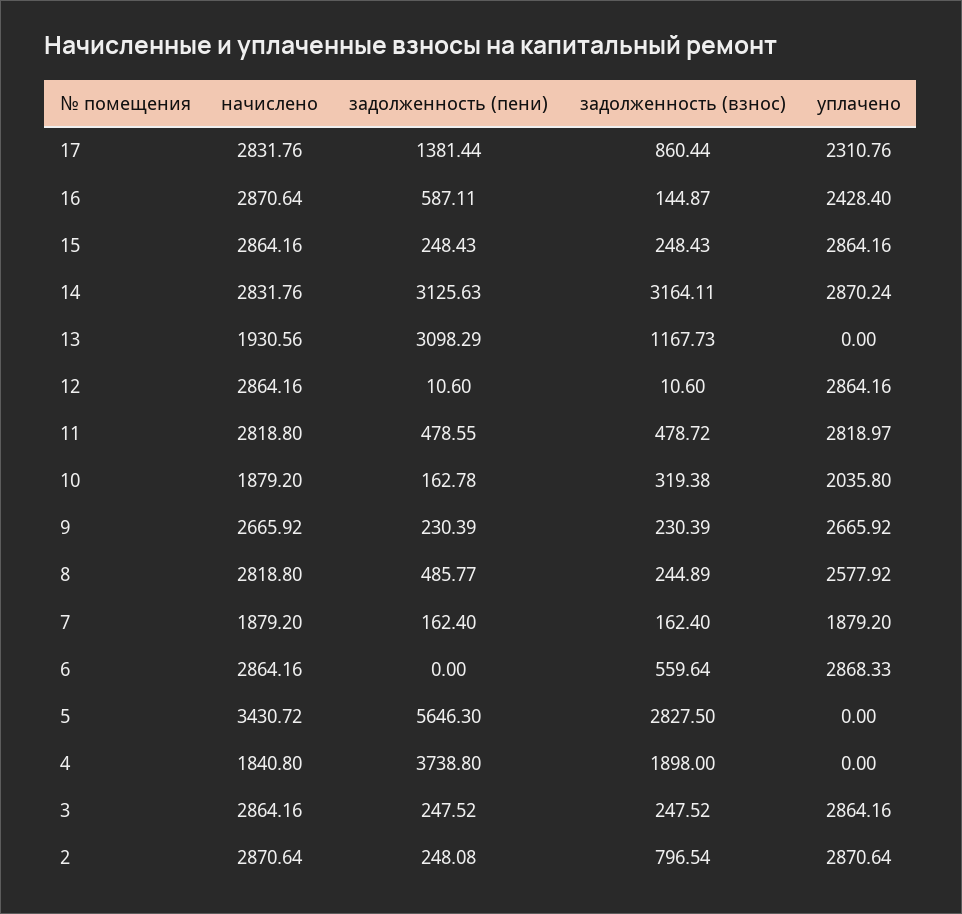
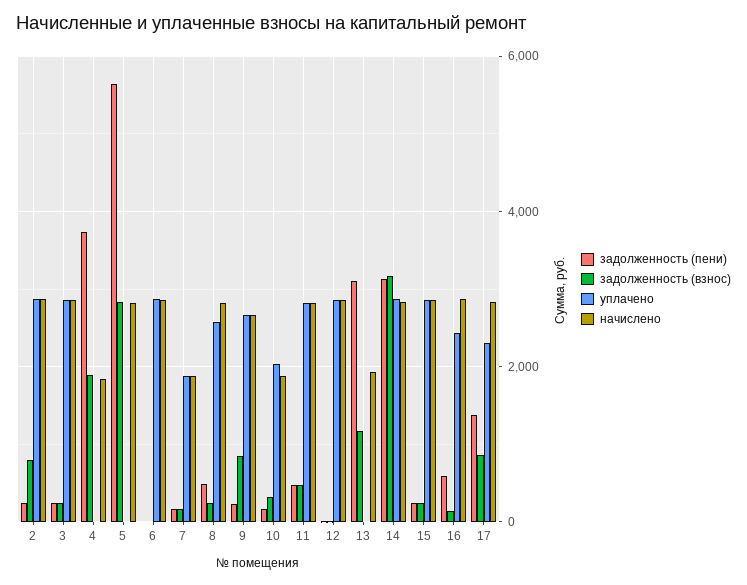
  {
    "начислено": {
      "17": 2831.76,
      "16": 2870.64,
      "15": 2864.16,
      "14": 2831.76,
      "13": 1930.56,
      "12": 2864.16,
      "11": 2818.8,
      "10": 1879.2,
      "9": 2665.92,
      "8": 2818.8,
      "7": 1879.2,
      "6": 2864.16,
-     "5": 3430.72,
+     "5": 2800,
      "4": 1840.8,
      "3": 2864.16,
      "2": 2870.64
    },
    "задолженность (пени)": {
      "17": 1381.44,
      "16": 587.11,
      "15": 248.43,
      "14": 3125.63,
      "13": 3098.29,
      "12": 10.6,
      "11": 478.55,
      "10": 162.78,
      "9": 230.39,
      "8": 485.77,
      "7": 162.4,
      "6": 0,
      "5": 5646.3,
      "4": 3738.8,
      "3": 247.52,
      "2": 248.08
    },
    "задолженность (взнос)": {
      "17": 860.44,
      "16": 144.87,
      "15": 248.43,
      "14": 3164.11,
      "13": 1167.73,
      "12": 10.6,
      "11": 478.72,
      "10": 319.38,
-     "9": 230.39,
+     "9": 800,
      "8": 244.89,
      "7": 162.4,
-     "6": 559.64,
+     "6": 0,
      "5": 2827.5,
      "4": 1898,
      "3": 247.52,
      "2": 796.54
    },
    "уплачено": {
      "17": 2310.76,
      "16": 2428.4,
      "15": 2864.16,
      "14": 2870.24,
      "13": 0,
      "12": 2864.16,
      "11": 2818.97,
      "10": 2035.8,
      "9": 2665.92,
      "8": 2577.92,
      "7": 1879.2,
      "6": 2868.33,
      "5": 0,
      "4": 0,
      "3": 2864.16,
      "2": 2870.64
    }
  }

